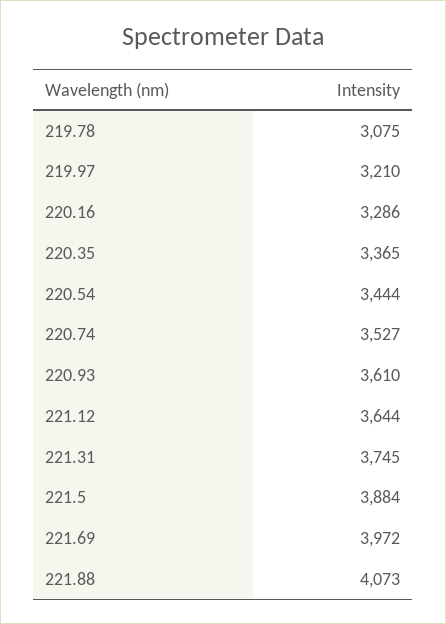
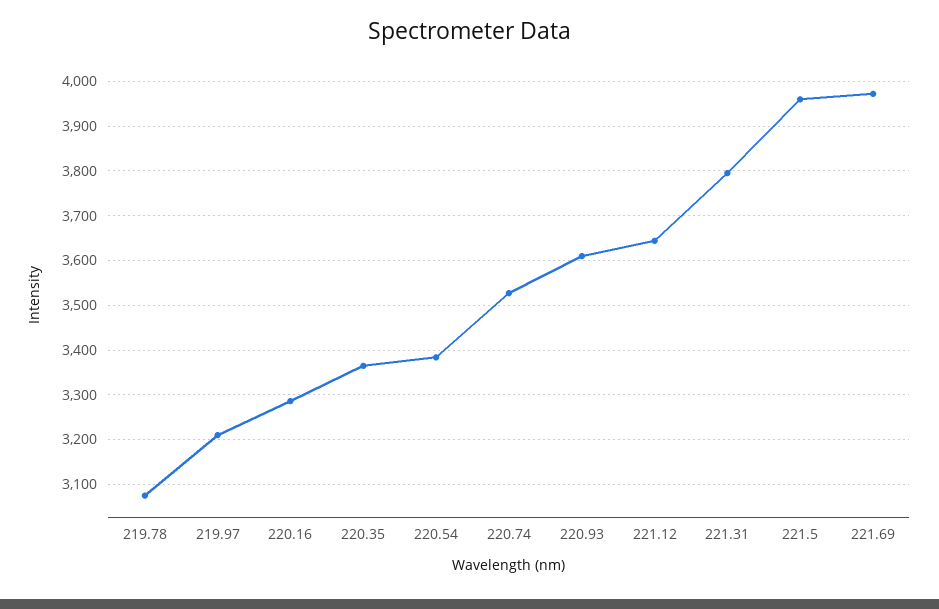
  {
    "219.78": 3075,
    "219.97": 3210,
    "220.16": 3286,
    "220.35": 3365,
-   "220.54": 3444,
+   "220.54": 3380,
    "220.74": 3527,
    "220.93": 3610,
    "221.12": 3644,
-   "221.31": 3745,
+   "221.31": 3800,
-   "221.5": 3884,
+   "221.5": 3960,
-   "221.69": 3972,
+   "221.69": 3972
-   "221.88": 4073
  }

